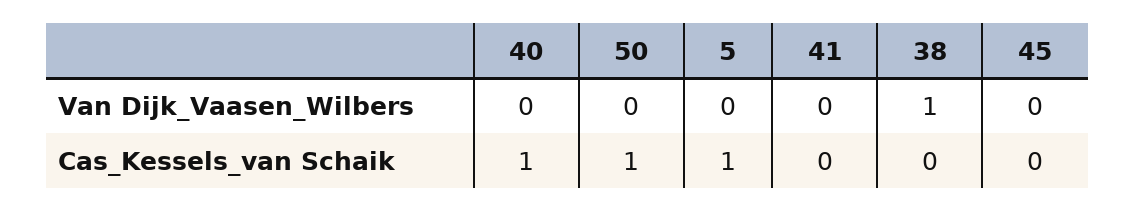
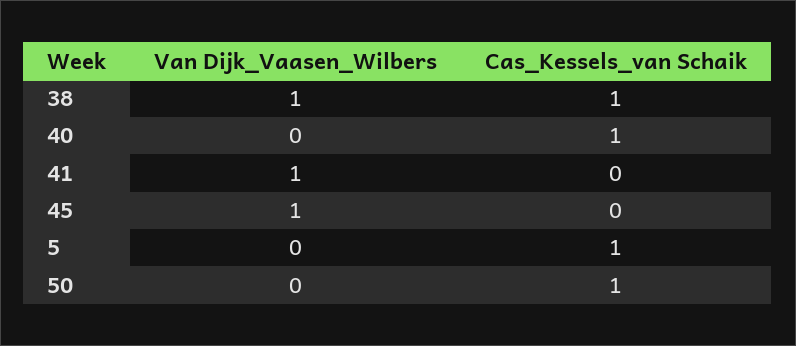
  {
    "40": {
      "Van Dijk_Vaasen_Wilbers": 0,
      "Cas_Kessels_van Schaik": 1
    },
    "50": {
      "Van Dijk_Vaasen_Wilbers": 0,
      "Cas_Kessels_van Schaik": 1
    },
    "5": {
      "Van Dijk_Vaasen_Wilbers": 0,
      "Cas_Kessels_van Schaik": 1
    },
    "41": {
-     "Van Dijk_Vaasen_Wilbers": 0,
+     "Van Dijk_Vaasen_Wilbers": 1,
      "Cas_Kessels_van Schaik": 0
    },
    "38": {
      "Van Dijk_Vaasen_Wilbers": 1,
-     "Cas_Kessels_van Schaik": 0
+     "Cas_Kessels_van Schaik": 1
    },
    "45": {
-     "Van Dijk_Vaasen_Wilbers": 0,
+     "Van Dijk_Vaasen_Wilbers": 1,
      "Cas_Kessels_van Schaik": 0
    }
  }

